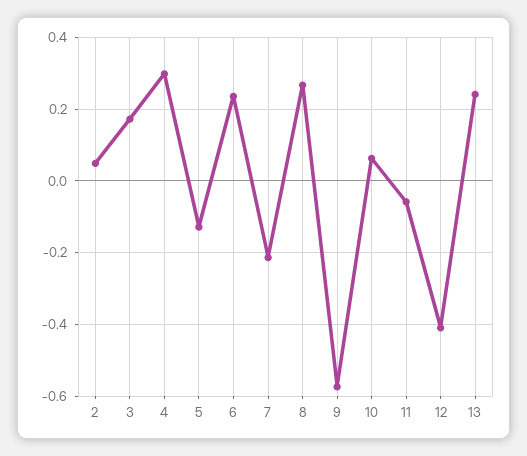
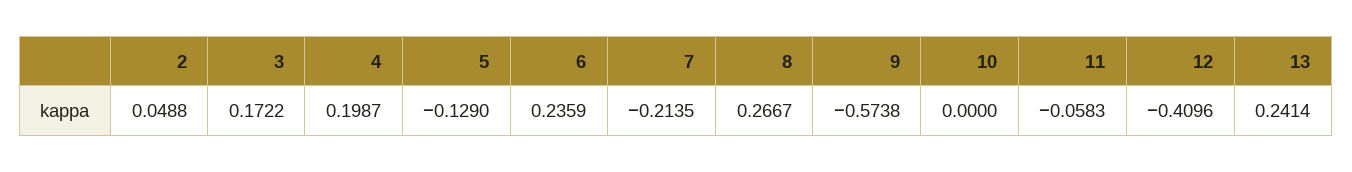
  {
    "2": 0.0488,
    "3": 0.1722,
-   "4": 0.3,
+   "4": 0.1987,
    "5": -0.129,
    "6": 0.2359,
    "7": -0.2135,
    "8": 0.2667,
    "9": -0.5738,
-   "10": 0.06,
+   "10": 0,
    "11": -0.0583,
    "12": -0.4096,
    "13": 0.2414
  }

